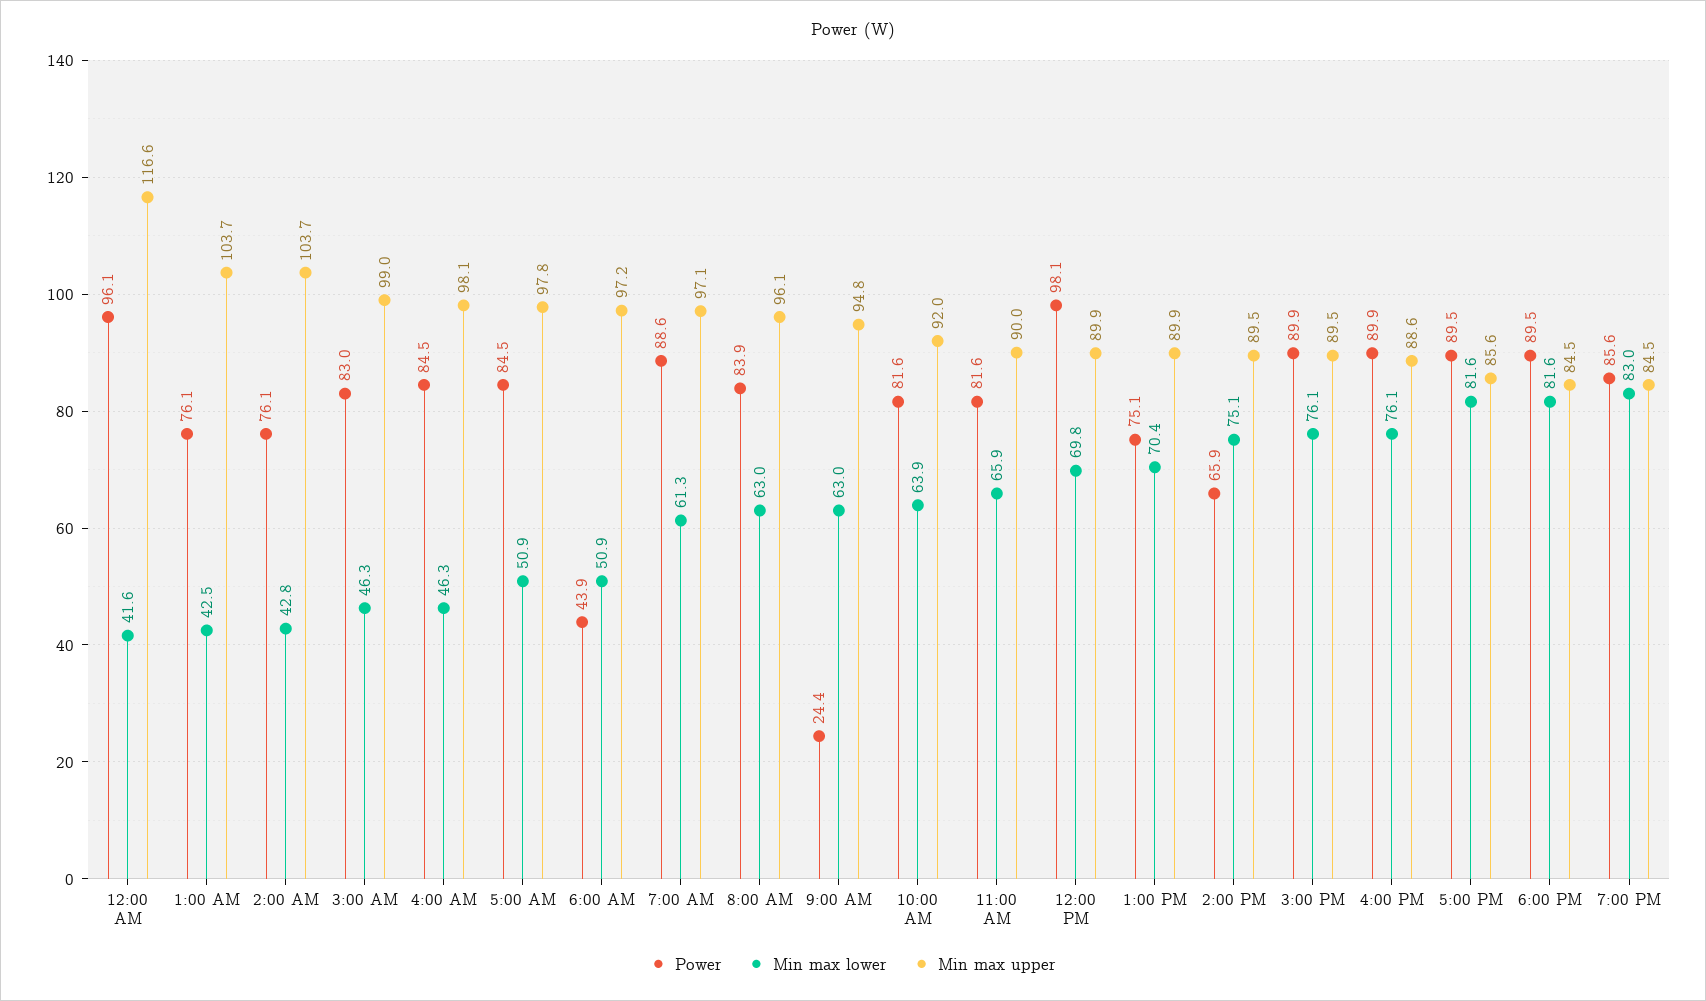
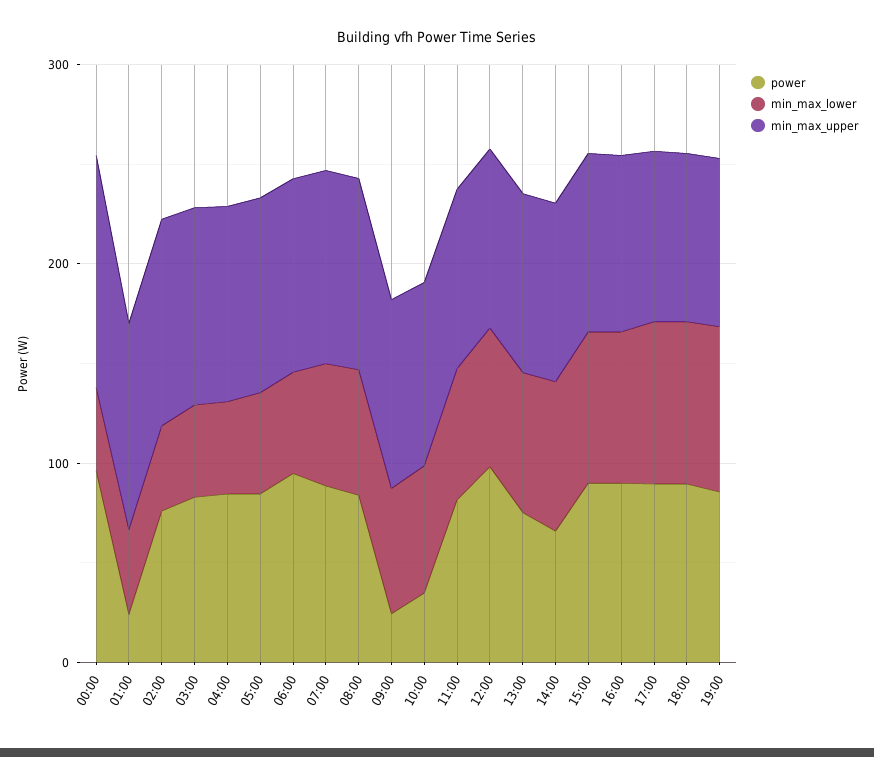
  {
    "Power": {
      "12:00 AM": 96.1,
-     "1:00 AM": 76.1,
+     "1:00 AM": 20,
      "2:00 AM": 76.1,
      "3:00 AM": 83,
      "4:00 AM": 84.5,
      "5:00 AM": 84.5,
-     "6:00 AM": 43.9,
+     "6:00 AM": 100,
      "7:00 AM": 88.6,
      "8:00 AM": 83.9,
      "9:00 AM": 24.4,
-     "10:00 AM": 81.6,
+     "10:00 AM": 40,
      "11:00 AM": 81.6,
      "12:00 PM": 98.1,
      "1:00 PM": 75.1,
      "2:00 PM": 65.9,
      "3:00 PM": 89.9,
      "4:00 PM": 89.9,
      "5:00 PM": 89.5,
      "6:00 PM": 89.5,
      "7:00 PM": 85.6
    },
    "Min max lower": {
      "12:00 AM": 41.6,
      "1:00 AM": 42.5,
      "2:00 AM": 42.8,
      "3:00 AM": 46.3,
      "4:00 AM": 46.3,
      "5:00 AM": 50.9,
      "6:00 AM": 50.9,
      "7:00 AM": 61.3,
      "8:00 AM": 63,
      "9:00 AM": 63,
      "10:00 AM": 63.9,
      "11:00 AM": 65.9,
      "12:00 PM": 69.8,
      "1:00 PM": 70.4,
      "2:00 PM": 75.1,
      "3:00 PM": 76.1,
      "4:00 PM": 76.1,
      "5:00 PM": 81.6,
      "6:00 PM": 81.6,
      "7:00 PM": 83
    },
    "Min max upper": {
      "12:00 AM": 116.6,
      "1:00 AM": 103.7,
      "2:00 AM": 103.7,
      "3:00 AM": 99,
      "4:00 AM": 98.1,
      "5:00 AM": 97.8,
      "6:00 AM": 97.2,
      "7:00 AM": 97.1,
      "8:00 AM": 96.1,
      "9:00 AM": 94.8,
      "10:00 AM": 92,
      "11:00 AM": 90,
      "12:00 PM": 89.9,
      "1:00 PM": 89.9,
      "2:00 PM": 89.5,
      "3:00 PM": 89.5,
      "4:00 PM": 88.6,
      "5:00 PM": 85.6,
      "6:00 PM": 84.5,
      "7:00 PM": 84.5
    }
  }

